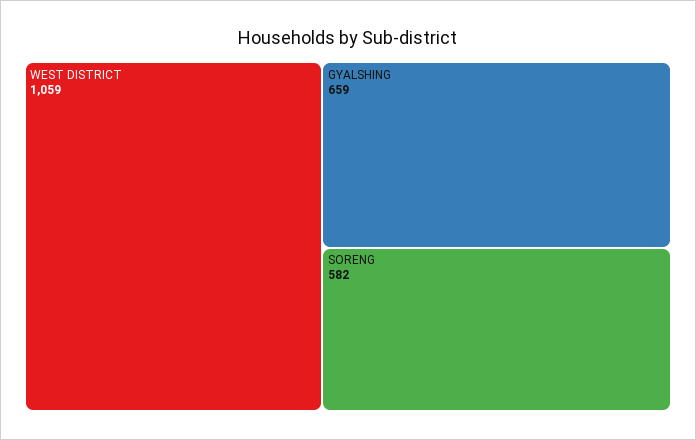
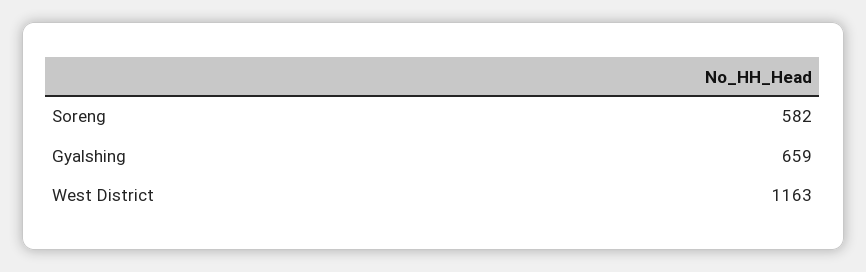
  {
-   "WEST DISTRICT": 1059,
+   "WEST DISTRICT": 1163,
    "GYALSHING": 659,
    "SORENG": 582
  }

